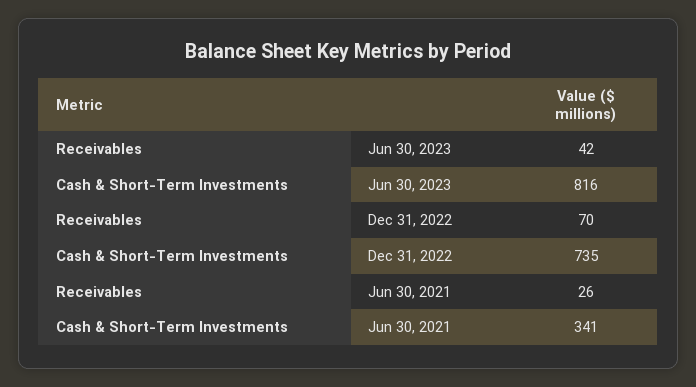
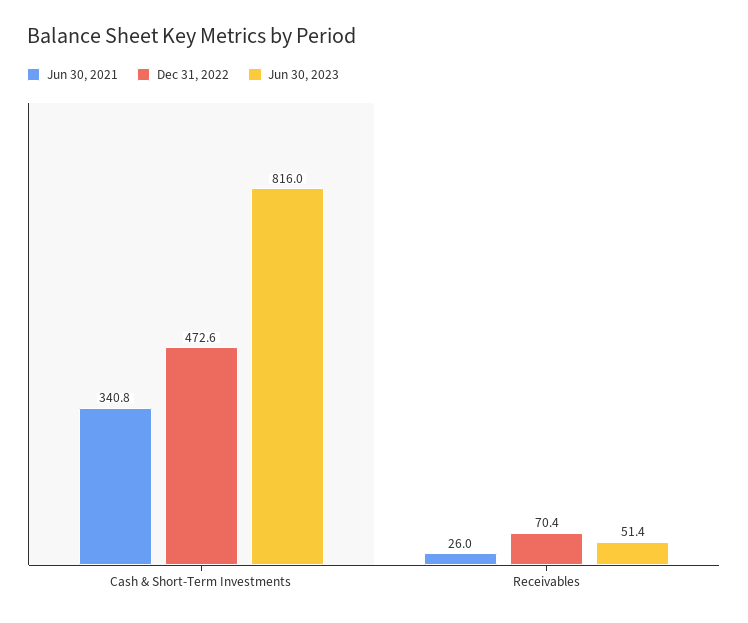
  {
    "Jun 30, 2023": {
-     "Receivables": 42,
+     "Receivables": 51.4,
      "Cash & Short-Term Investments": 816
    },
    "Dec 31, 2022": {
      "Receivables": 70.4,
-     "Cash & Short-Term Investments": 735
+     "Cash & Short-Term Investments": 472.6
    },
    "Jun 30, 2021": {
      "Receivables": 26,
      "Cash & Short-Term Investments": 340.8
    }
  }

